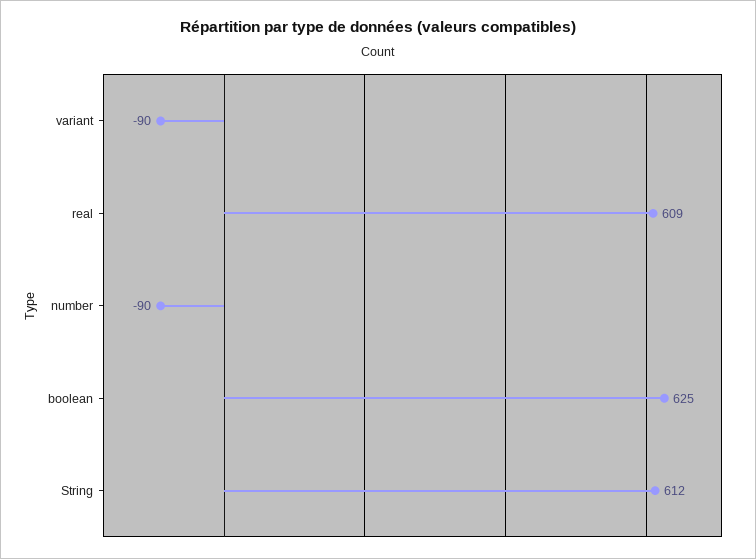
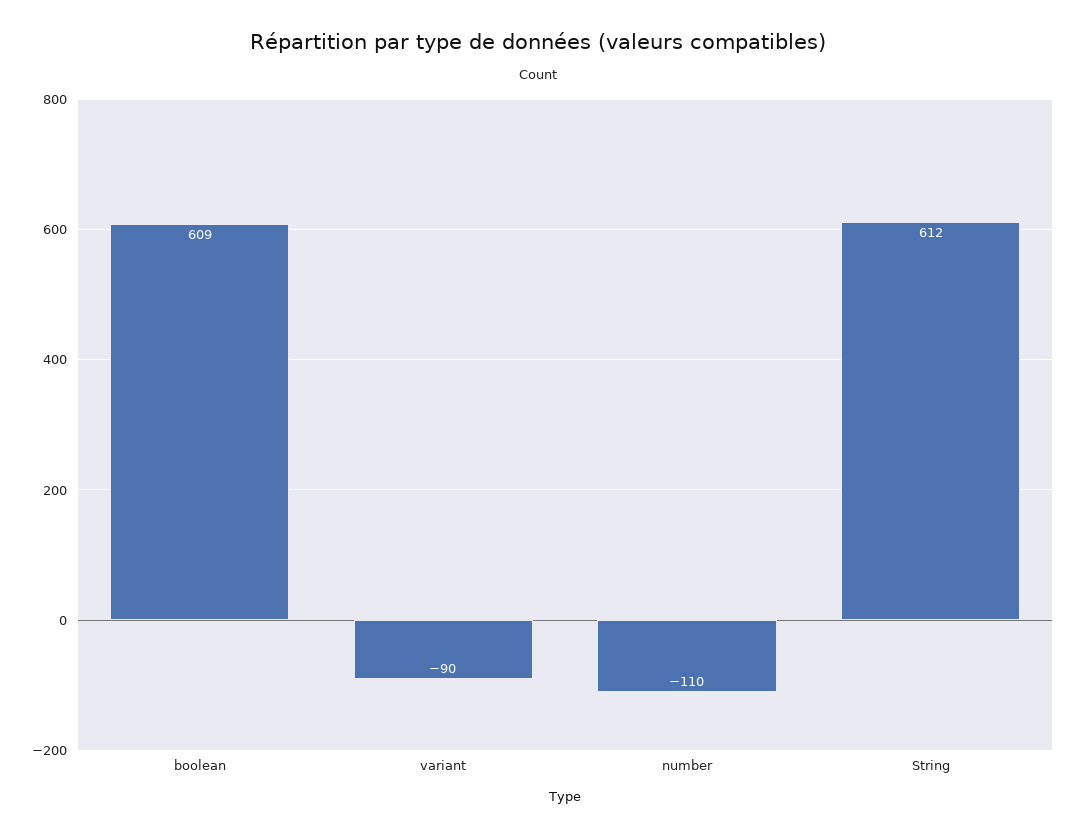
  {
    "variant": -90,
-   "real": 609,
-   "number": -90,
+   "number": -110,
-   "boolean": 625,
+   "boolean": 609,
    "String": 612
  }

